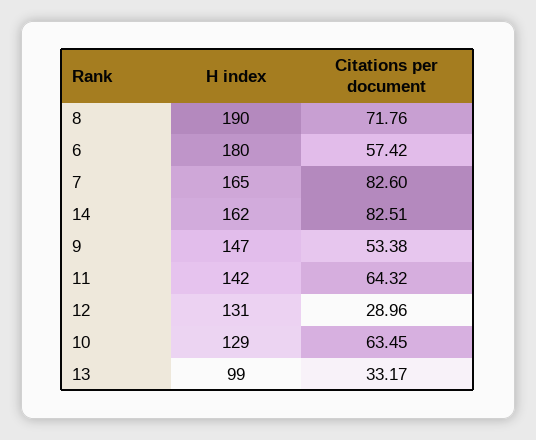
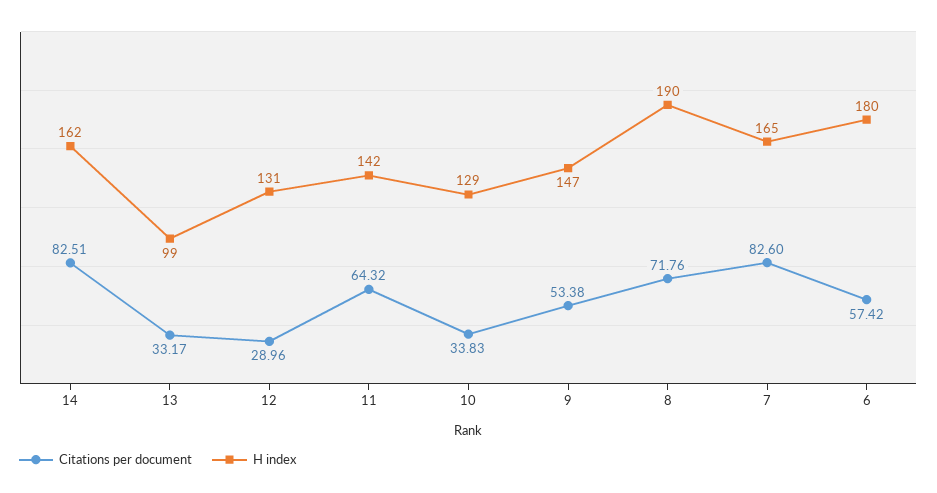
  {
    "H index": {
      "8": 190,
      "6": 180,
      "7": 165,
      "14": 162,
      "9": 147,
      "11": 142,
      "12": 131,
      "10": 129,
      "13": 99
    },
    "Citations per document": {
      "8": 71.76,
      "6": 57.42,
      "7": 82.6,
      "14": 82.51,
      "9": 53.38,
      "11": 64.32,
      "12": 28.96,
-     "10": 63.45,
+     "10": 33.83,
      "13": 33.17
    }
  }

